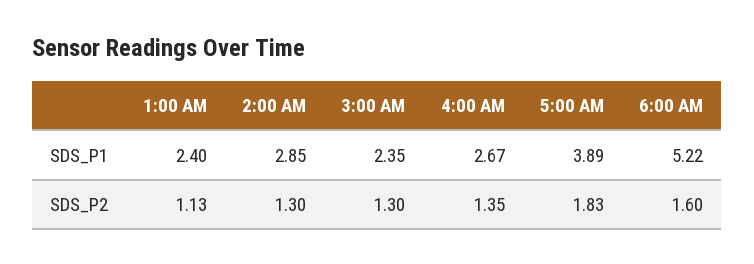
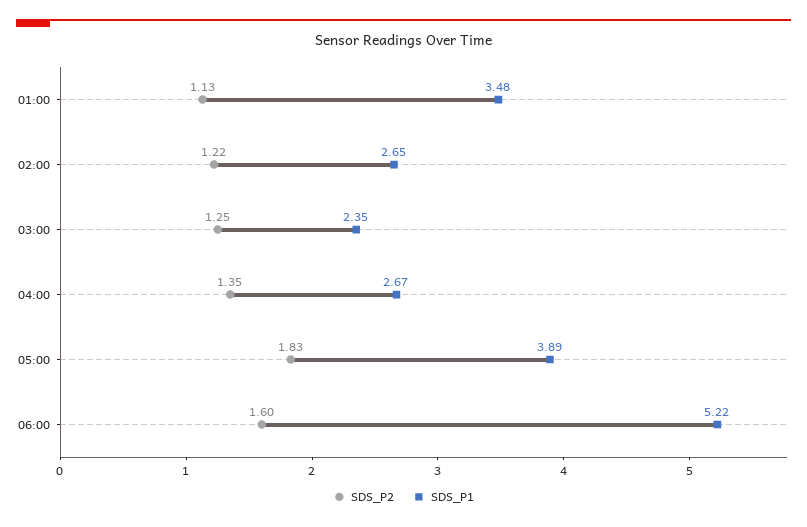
  {
    "SDS_P1": {
-     "1:00 AM": 2.4,
+     "1:00 AM": 3.48,
-     "2:00 AM": 2.85,
+     "2:00 AM": 2.65,
      "3:00 AM": 2.35,
      "4:00 AM": 2.67,
      "5:00 AM": 3.89,
      "6:00 AM": 5.22
    },
    "SDS_P2": {
      "1:00 AM": 1.13,
-     "2:00 AM": 1.3,
+     "2:00 AM": 1.22,
-     "3:00 AM": 1.3,
+     "3:00 AM": 1.25,
      "4:00 AM": 1.35,
      "5:00 AM": 1.83,
      "6:00 AM": 1.6
    }
  }

